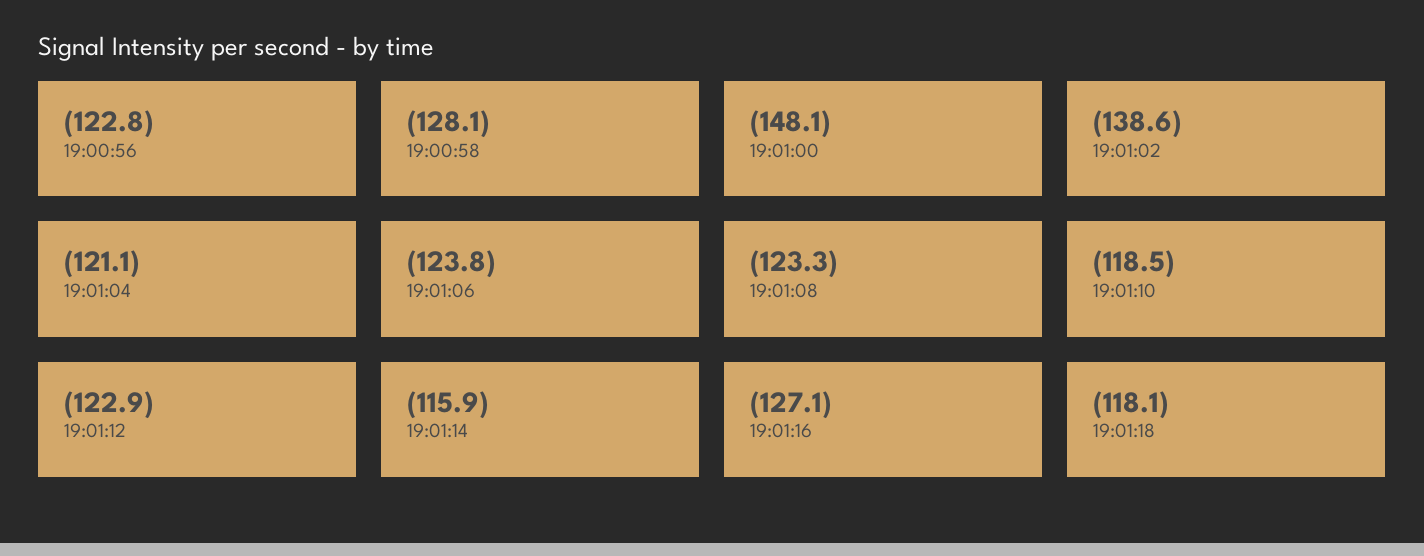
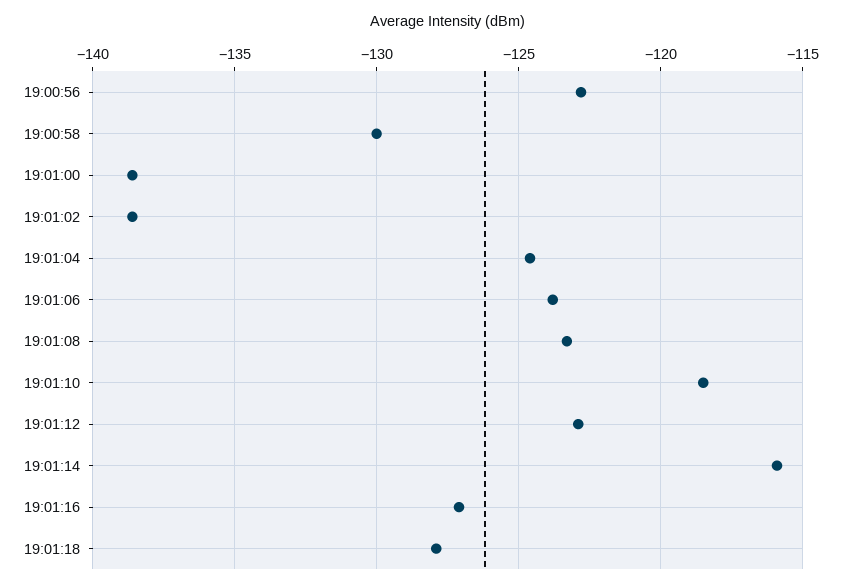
  {
    "19:00:56": -122.8,
-   "19:00:58": -128.1,
+   "19:00:58": -130,
-   "19:01:00": -148.1,
+   "19:01:00": -138.5,
    "19:01:02": -138.6,
-   "19:01:04": -121.1,
+   "19:01:04": -124.5,
    "19:01:06": -123.8,
    "19:01:08": -123.3,
    "19:01:10": -118.5,
    "19:01:12": -122.9,
    "19:01:14": -115.9,
    "19:01:16": -127.1,
-   "19:01:18": -118.1
+   "19:01:18": -128
  }

